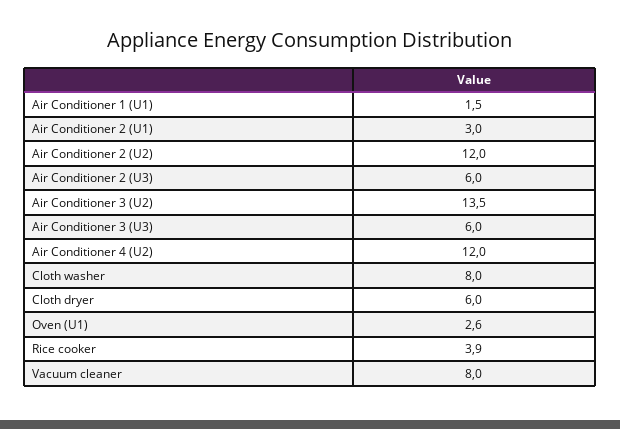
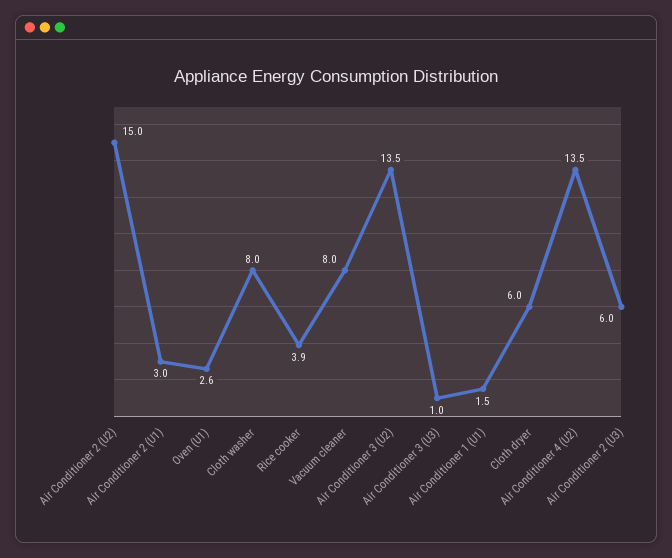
  {
    "Air Conditioner 1 (U1)": 1.5,
    "Air Conditioner 2 (U1)": 3,
-   "Air Conditioner 2 (U2)": 12,
+   "Air Conditioner 2 (U2)": 15,
    "Air Conditioner 2 (U3)": 6,
    "Air Conditioner 3 (U2)": 13.5,
-   "Air Conditioner 3 (U3)": 6,
+   "Air Conditioner 3 (U3)": 1,
-   "Air Conditioner 4 (U2)": 12,
+   "Air Conditioner 4 (U2)": 13.5,
    "Cloth washer": 8,
    "Cloth dryer": 6,
    "Oven (U1)": 2.6,
    "Rice cooker": 3.9,
    "Vacuum cleaner": 8
  }

